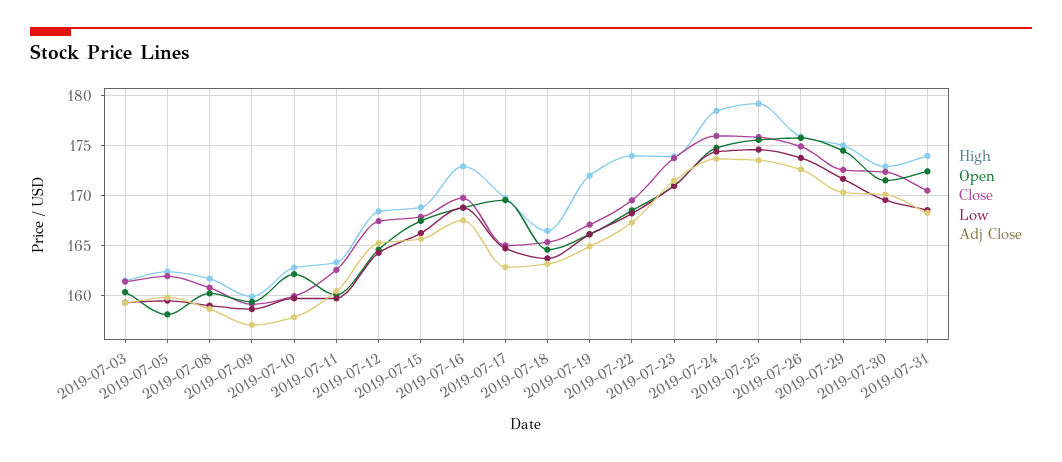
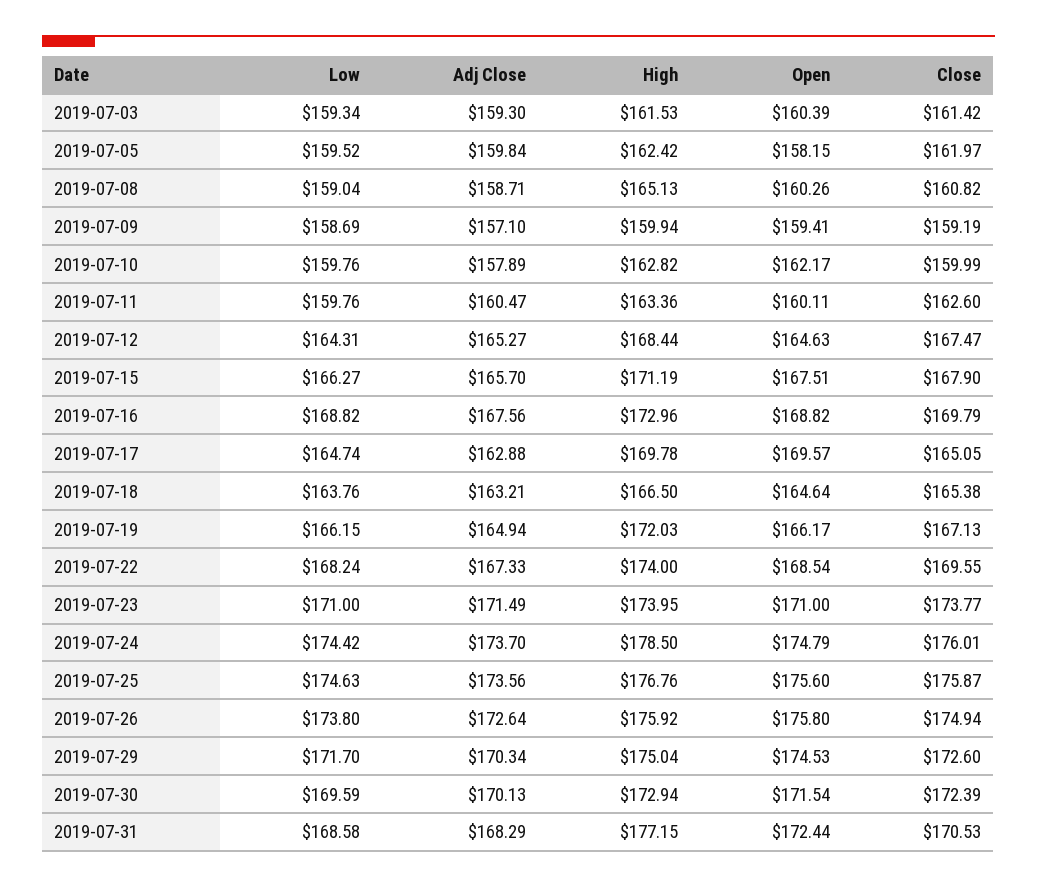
  {
    "High": {
      "2019-07-03": 161.53,
      "2019-07-05": 162.42,
-     "2019-07-08": 162,
+     "2019-07-08": 165.13,
      "2019-07-09": 159.94,
      "2019-07-10": 162.82,
      "2019-07-11": 163.36,
      "2019-07-12": 168.44,
-     "2019-07-15": 169,
+     "2019-07-15": 171.19,
      "2019-07-16": 172.96,
      "2019-07-17": 169.78,
      "2019-07-18": 166.5,
      "2019-07-19": 172.03,
      "2019-07-22": 174,
      "2019-07-23": 173.95,
      "2019-07-24": 178.5,
-     "2019-07-25": 179,
+     "2019-07-25": 176.76,
      "2019-07-26": 175.92,
      "2019-07-29": 175.04,
      "2019-07-30": 172.94,
-     "2019-07-31": 174
+     "2019-07-31": 177.15
    },
    "Open": {
      "2019-07-03": 160.39,
      "2019-07-05": 158.15,
      "2019-07-08": 160.26,
      "2019-07-09": 159.41,
      "2019-07-10": 162.17,
      "2019-07-11": 160.11,
      "2019-07-12": 164.63,
      "2019-07-15": 167.51,
      "2019-07-16": 168.82,
      "2019-07-17": 169.57,
      "2019-07-18": 164.64,
      "2019-07-19": 166.17,
      "2019-07-22": 168.54,
      "2019-07-23": 171,
      "2019-07-24": 174.79,
      "2019-07-25": 175.6,
      "2019-07-26": 175.8,
      "2019-07-29": 174.53,
      "2019-07-30": 171.54,
      "2019-07-31": 172.44
    },
    "Close": {
      "2019-07-03": 161.42,
      "2019-07-05": 161.97,
      "2019-07-08": 160.82,
      "2019-07-09": 159.19,
      "2019-07-10": 159.99,
      "2019-07-11": 162.6,
      "2019-07-12": 167.47,
      "2019-07-15": 167.9,
      "2019-07-16": 169.79,
      "2019-07-17": 165.05,
      "2019-07-18": 165.38,
      "2019-07-19": 167.13,
      "2019-07-22": 169.55,
      "2019-07-23": 173.77,
      "2019-07-24": 176.01,
      "2019-07-25": 175.87,
      "2019-07-26": 174.94,
      "2019-07-29": 172.6,
      "2019-07-30": 172.39,
      "2019-07-31": 170.53
    },
    "Low": {
      "2019-07-03": 159.34,
      "2019-07-05": 159.52,
      "2019-07-08": 159.04,
      "2019-07-09": 158.69,
      "2019-07-10": 159.76,
      "2019-07-11": 159.76,
      "2019-07-12": 164.31,
      "2019-07-15": 166.27,
      "2019-07-16": 168.82,
      "2019-07-17": 164.74,
      "2019-07-18": 163.76,
      "2019-07-19": 166.15,
      "2019-07-22": 168.24,
      "2019-07-23": 171,
      "2019-07-24": 174.42,
      "2019-07-25": 174.63,
      "2019-07-26": 173.8,
      "2019-07-29": 171.7,
      "2019-07-30": 169.59,
      "2019-07-31": 168.58
    },
    "Adj Close": {
      "2019-07-03": 159.3,
      "2019-07-05": 159.84,
      "2019-07-08": 158.71,
      "2019-07-09": 157.1,
      "2019-07-10": 157.89,
      "2019-07-11": 160.47,
      "2019-07-12": 165.27,
      "2019-07-15": 165.7,
      "2019-07-16": 167.56,
      "2019-07-17": 162.88,
      "2019-07-18": 163.21,
      "2019-07-19": 164.94,
      "2019-07-22": 167.33,
      "2019-07-23": 171.49,
      "2019-07-24": 173.7,
      "2019-07-25": 173.56,
      "2019-07-26": 172.64,
      "2019-07-29": 170.34,
      "2019-07-30": 170.13,
      "2019-07-31": 168.29
    }
  }

